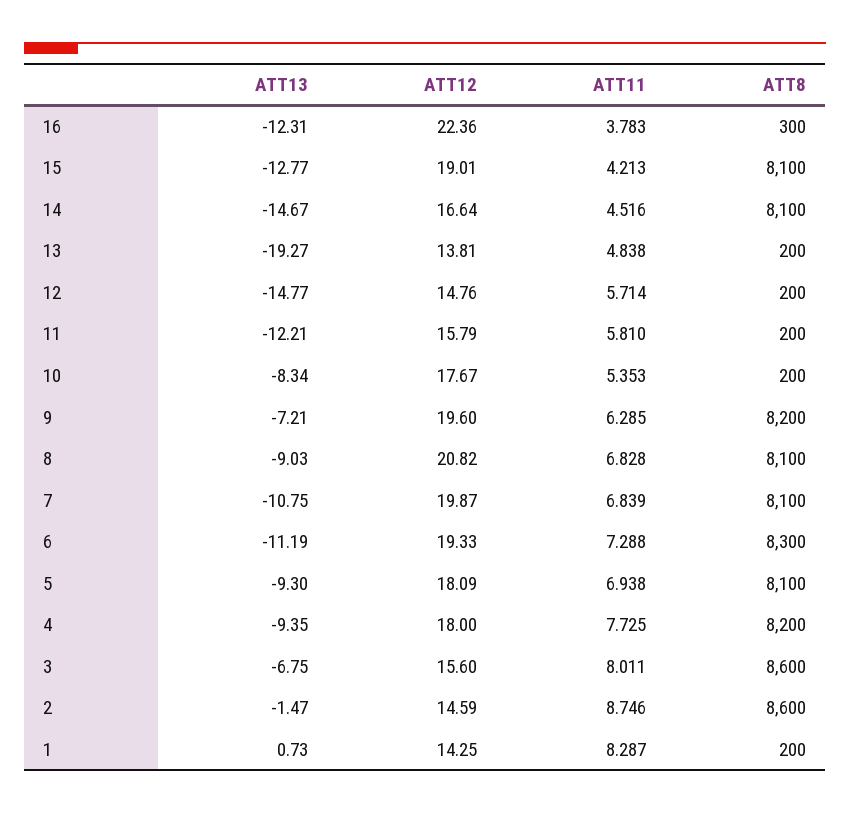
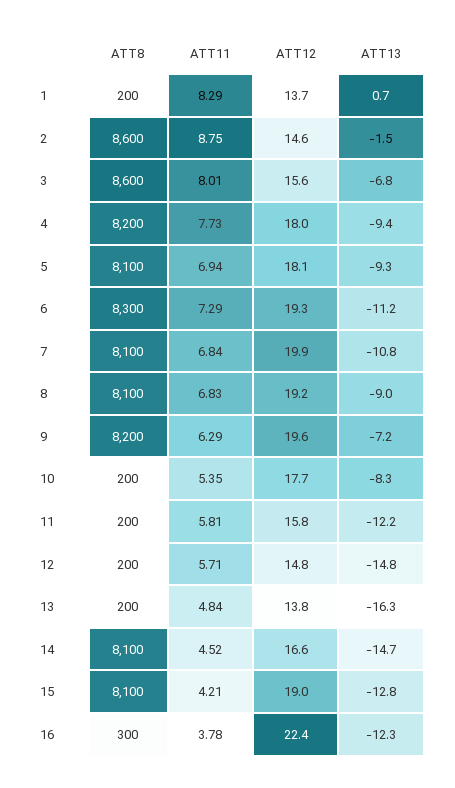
  {
    "ATT13": {
      "16": -12.31,
      "15": -12.77,
      "14": -14.67,
-     "13": -19.27,
+     "13": -16.3,
      "12": -14.77,
      "11": -12.21,
      "10": -8.34,
      "9": -7.21,
      "8": -9.03,
      "7": -10.75,
      "6": -11.19,
      "5": -9.3,
      "4": -9.35,
      "3": -6.75,
      "2": -1.47,
      "1": 0.73
    },
    "ATT12": {
      "16": 22.36,
      "15": 19.01,
      "14": 16.64,
      "13": 13.81,
      "12": 14.76,
      "11": 15.79,
      "10": 17.67,
      "9": 19.6,
-     "8": 20.82,
+     "8": 19.2,
      "7": 19.87,
      "6": 19.33,
      "5": 18.09,
      "4": 18,
      "3": 15.6,
      "2": 14.59,
-     "1": 14.25
+     "1": 13.7
    },
    "ATT11": {
      "16": 3.783,
      "15": 4.213,
      "14": 4.516,
      "13": 4.838,
      "12": 5.714,
      "11": 5.81,
      "10": 5.353,
      "9": 6.285,
      "8": 6.828,
      "7": 6.839,
      "6": 7.288,
      "5": 6.938,
      "4": 7.725,
      "3": 8.011,
      "2": 8.746,
      "1": 8.287
    },
    "ATT8": {
      "16": 300,
      "15": 8100,
      "14": 8100,
      "13": 200,
      "12": 200,
      "11": 200,
      "10": 200,
      "9": 8200,
      "8": 8100,
      "7": 8100,
      "6": 8300,
      "5": 8100,
      "4": 8200,
      "3": 8600,
      "2": 8600,
      "1": 200
    }
  }

